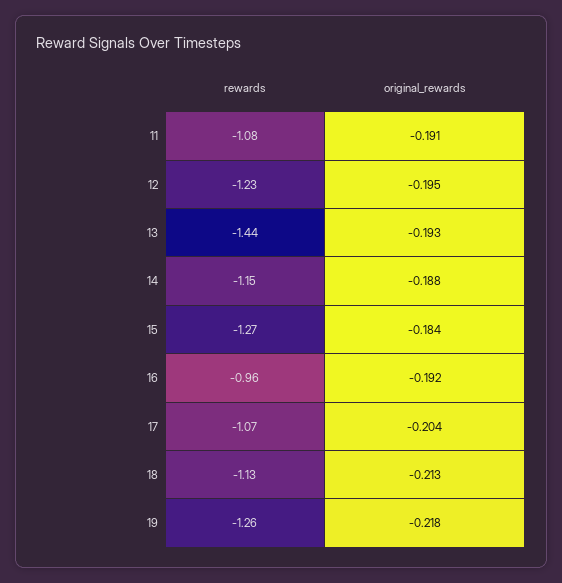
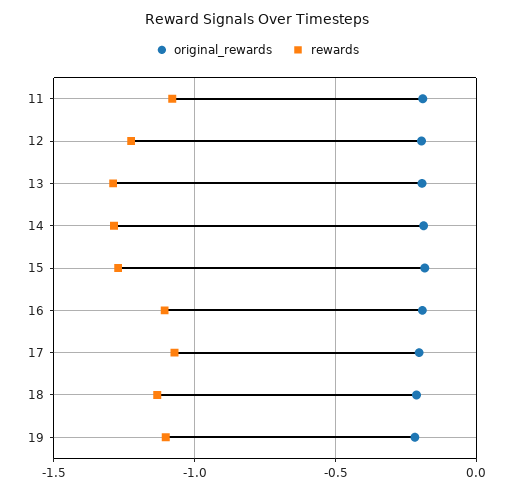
  {
    "rewards": {
      "11": -1.08,
      "12": -1.23,
-     "13": -1.44,
+     "13": -1.3,
-     "14": -1.15,
+     "14": -1.3,
      "15": -1.27,
-     "16": -0.96,
+     "16": -1.1,
      "17": -1.07,
      "18": -1.13,
-     "19": -1.26
+     "19": -1.1
    },
    "original_rewards": {
      "11": -0.191,
      "12": -0.195,
      "13": -0.193,
      "14": -0.188,
      "15": -0.184,
      "16": -0.192,
      "17": -0.204,
      "18": -0.213,
      "19": -0.218
    }
  }

